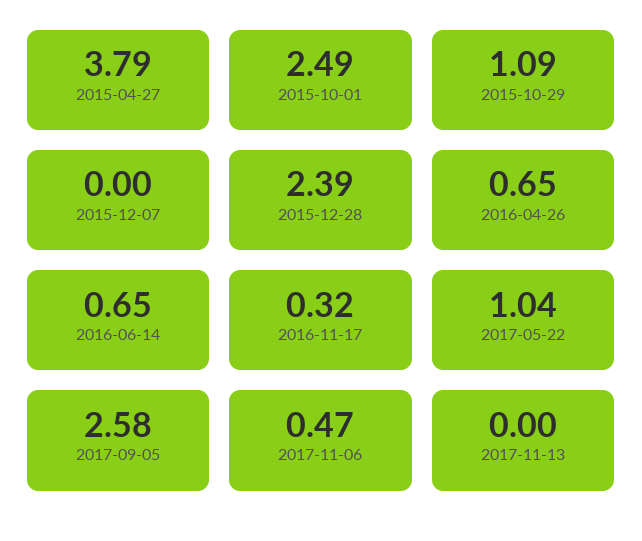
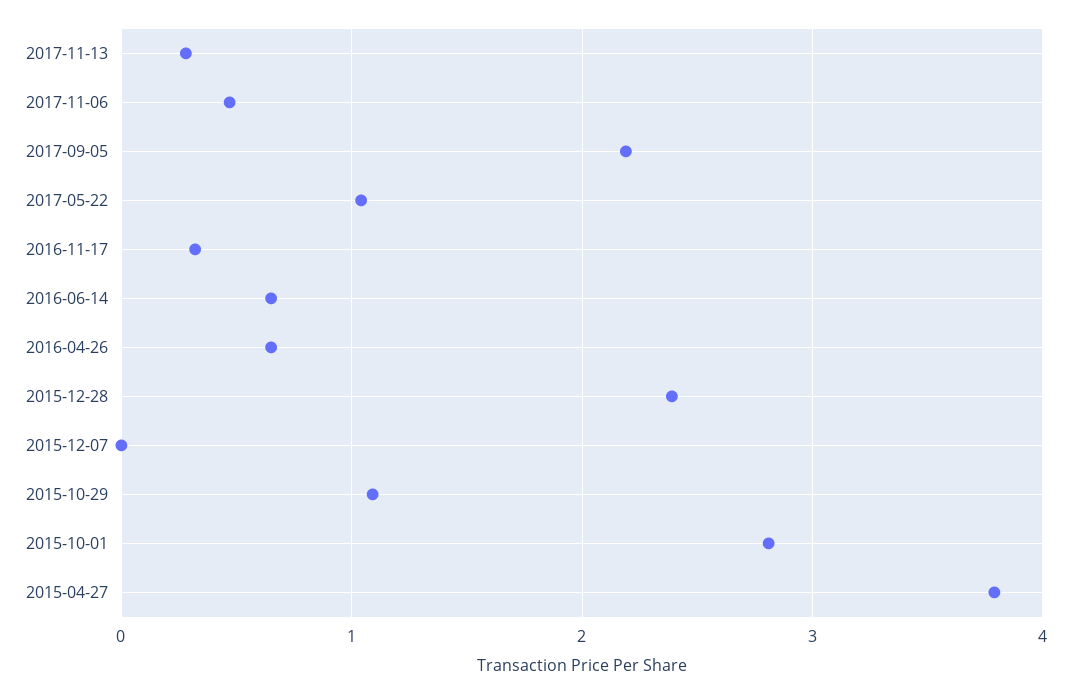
  {
    "2015-04-27": 3.79,
-   "2015-10-01": 2.49,
+   "2015-10-01": 2.8,
    "2015-10-29": 1.09,
    "2015-12-07": 0,
    "2015-12-28": 2.39,
    "2016-04-26": 0.65,
    "2016-06-14": 0.65,
    "2016-11-17": 0.32,
    "2017-05-22": 1.04,
-   "2017-09-05": 2.58,
+   "2017-09-05": 2.2,
    "2017-11-06": 0.47,
-   "2017-11-13": 0
+   "2017-11-13": 0.3
  }

